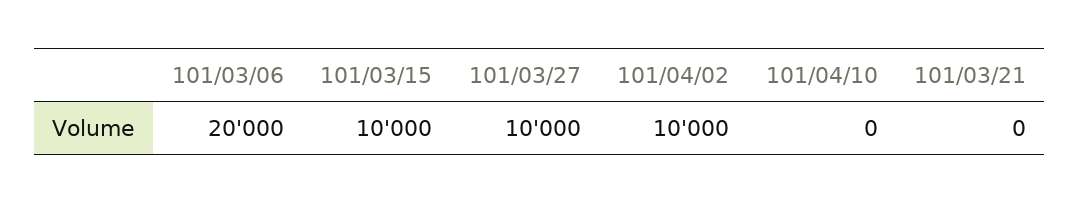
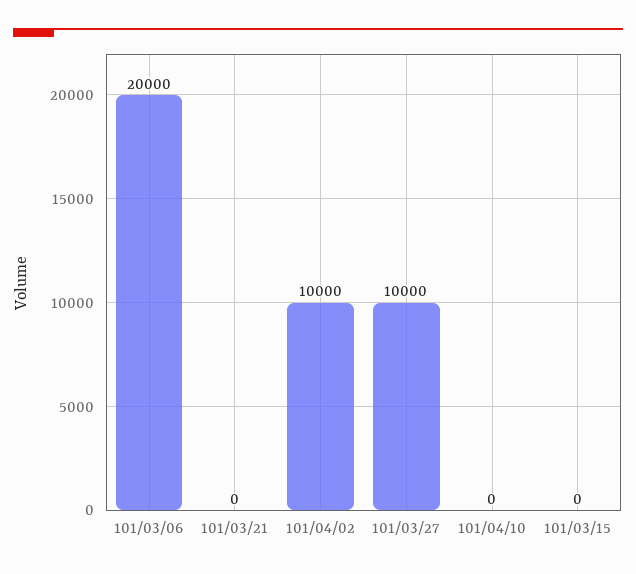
  {
    "101/03/06": 20000,
-   "101/03/15": 10000,
+   "101/03/15": 0,
    "101/03/27": 10000,
    "101/04/02": 10000,
    "101/04/10": 0,
    "101/03/21": 0
  }

